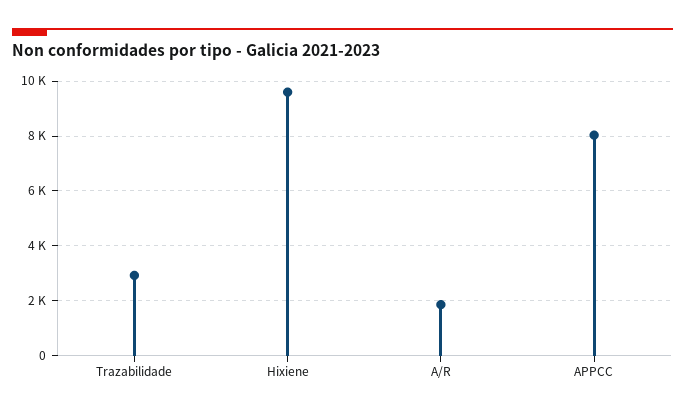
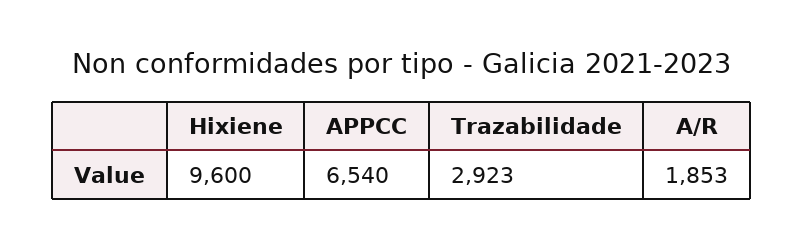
  {
    "Trazabilidade": 2923,
    "Hixiene": 9600,
    "A/R": 1853,
-   "APPCC": 8000
+   "APPCC": 6540
  }

